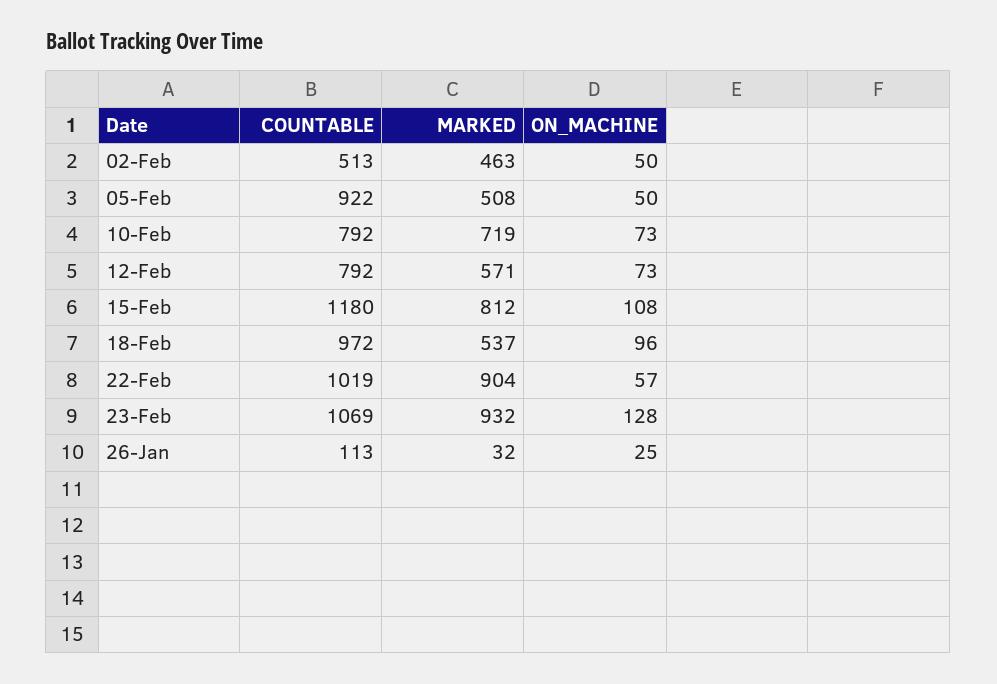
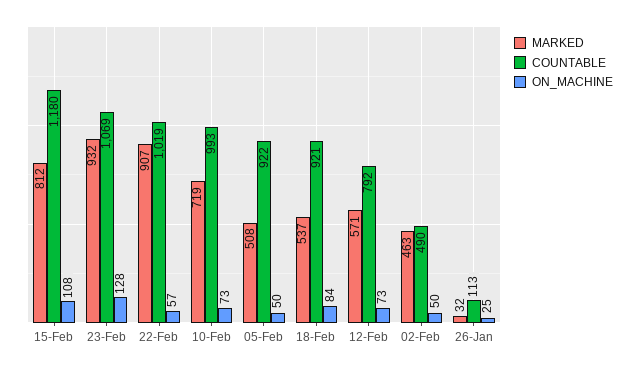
  {
    "COUNTABLE": {
-     "02-Feb": 513,
+     "02-Feb": 490,
      "05-Feb": 922,
-     "10-Feb": 792,
+     "10-Feb": 993,
      "12-Feb": 792,
      "15-Feb": 1180,
-     "18-Feb": 972,
+     "18-Feb": 921,
      "22-Feb": 1019,
      "23-Feb": 1069,
      "26-Jan": 113
    },
    "MARKED": {
      "02-Feb": 463,
      "05-Feb": 508,
      "10-Feb": 719,
      "12-Feb": 571,
      "15-Feb": 812,
      "18-Feb": 537,
-     "22-Feb": 904,
+     "22-Feb": 907,
      "23-Feb": 932,
      "26-Jan": 32
    },
    "ON_MACHINE": {
      "02-Feb": 50,
      "05-Feb": 50,
      "10-Feb": 73,
      "12-Feb": 73,
      "15-Feb": 108,
-     "18-Feb": 96,
+     "18-Feb": 84,
      "22-Feb": 57,
      "23-Feb": 128,
      "26-Jan": 25
    }
  }

